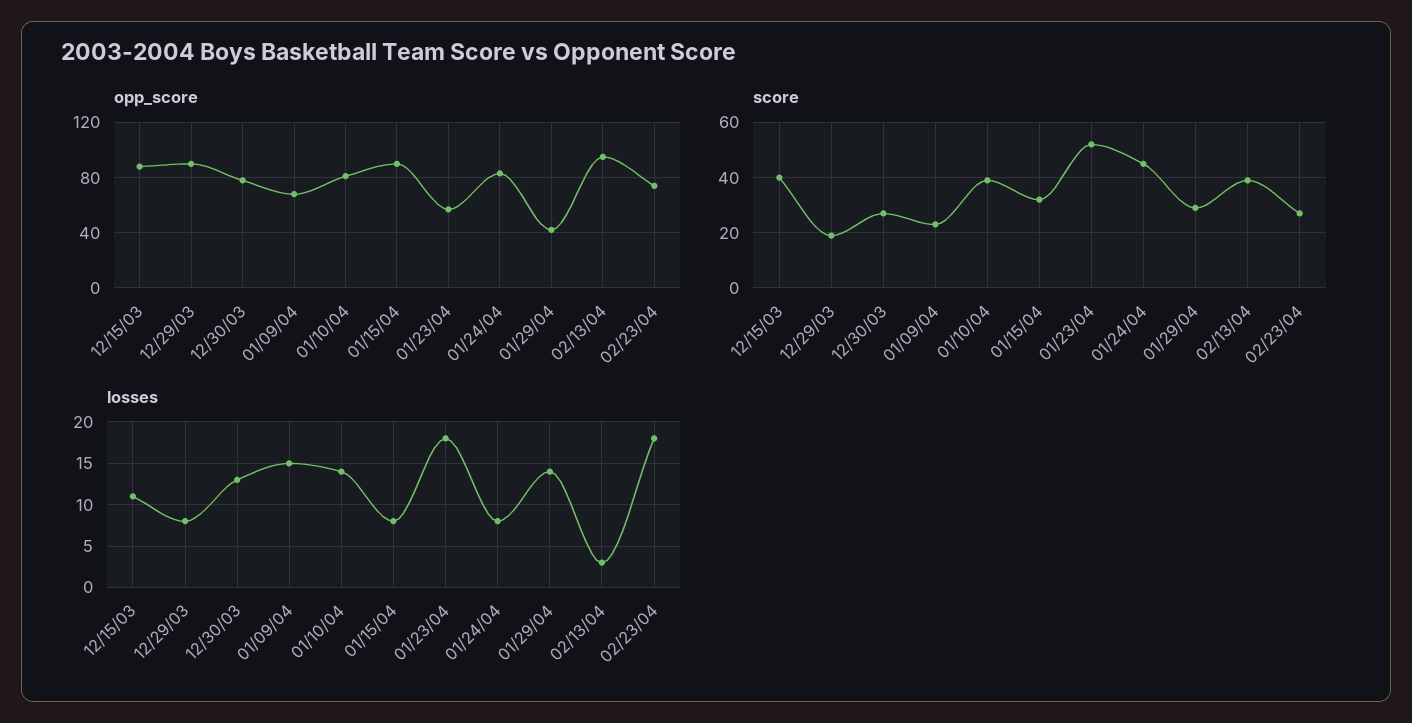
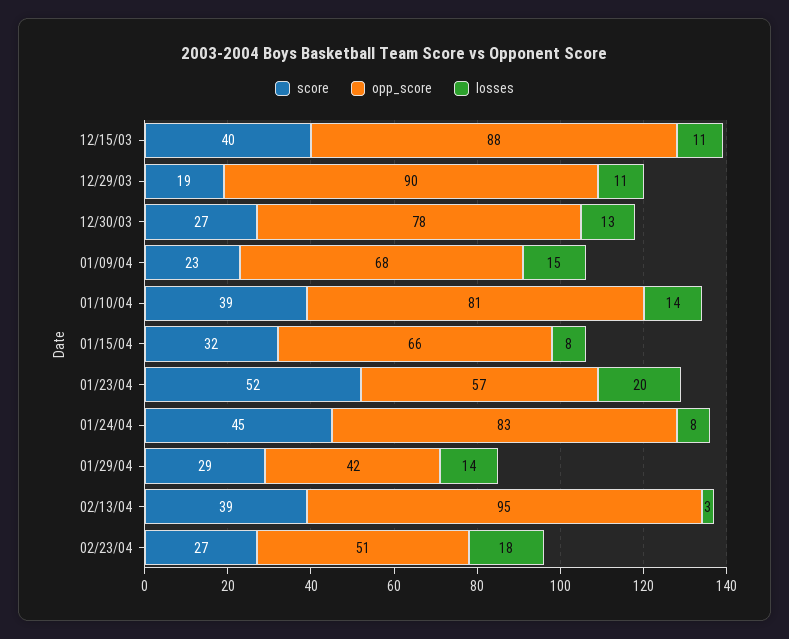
  {
    "opp_score": {
      "12/15/03": 88,
      "12/29/03": 90,
      "12/30/03": 78,
      "01/09/04": 68,
      "01/10/04": 81,
-     "01/15/04": 90,
+     "01/15/04": 66,
      "01/23/04": 57,
      "01/24/04": 83,
      "01/29/04": 42,
      "02/13/04": 95,
-     "02/23/04": 75
+     "02/23/04": 51
    },
    "score": {
      "12/15/03": 40,
      "12/29/03": 19,
      "12/30/03": 27,
      "01/09/04": 23,
      "01/10/04": 39,
      "01/15/04": 32,
      "01/23/04": 52,
      "01/24/04": 45,
      "01/29/04": 29,
      "02/13/04": 39,
      "02/23/04": 27
    },
    "losses": {
      "12/15/03": 11,
-     "12/29/03": 8,
+     "12/29/03": 11,
      "12/30/03": 13,
      "01/09/04": 15,
      "01/10/04": 14,
      "01/15/04": 8,
-     "01/23/04": 18,
+     "01/23/04": 20,
      "01/24/04": 8,
      "01/29/04": 14,
      "02/13/04": 3,
      "02/23/04": 18
    }
  }

